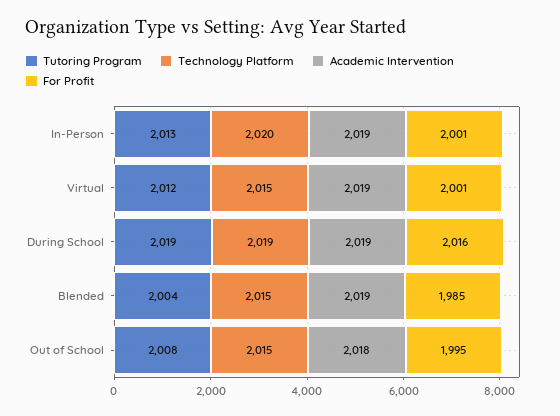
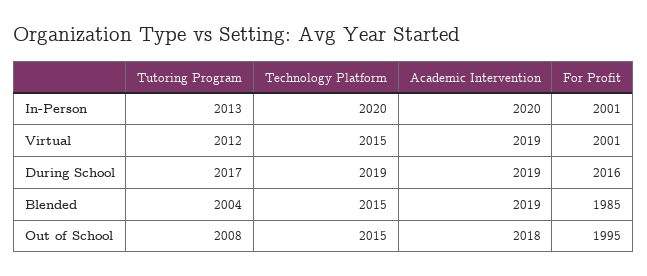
  {
    "Tutoring Program": {
      "In-Person": 2013,
      "Virtual": 2012,
-     "During School": 2019,
+     "During School": 2017,
      "Blended": 2004,
      "Out of School": 2008
    },
    "Technology Platform": {
      "In-Person": 2020,
      "Virtual": 2015,
      "During School": 2019,
      "Blended": 2015,
      "Out of School": 2015
    },
    "Academic Intervention": {
-     "In-Person": 2019,
+     "In-Person": 2020,
      "Virtual": 2019,
      "During School": 2019,
      "Blended": 2019,
      "Out of School": 2018
    },
    "For Profit": {
      "In-Person": 2001,
      "Virtual": 2001,
      "During School": 2016,
      "Blended": 1985,
      "Out of School": 1995
    }
  }

